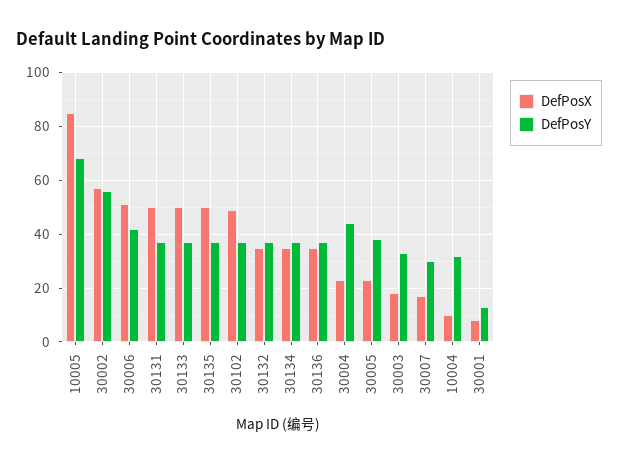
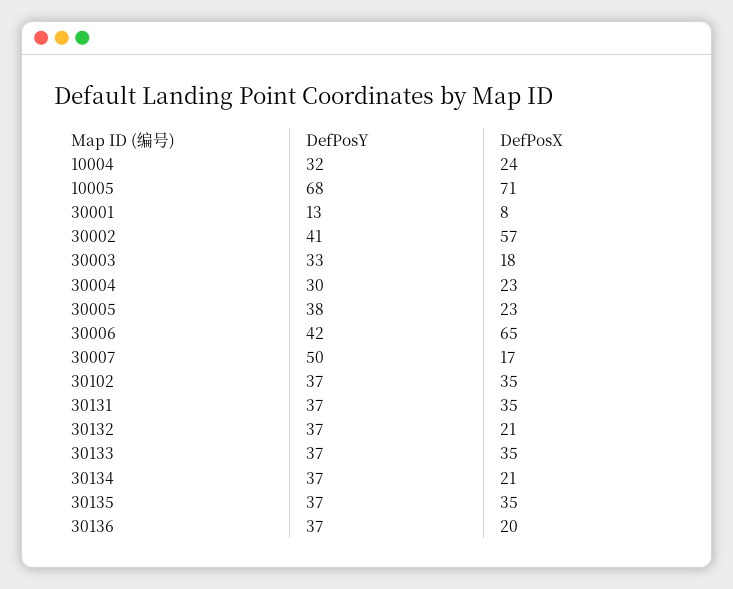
  {
    "DefPosX": {
-     "10005": 85,
+     "10005": 71,
      "30002": 57,
-     "30006": 50,
+     "30006": 65,
-     "30131": 50,
+     "30131": 35,
-     "30133": 50,
+     "30133": 35,
-     "30135": 50,
+     "30135": 35,
-     "30102": 50,
+     "30102": 35,
-     "30132": 35,
+     "30132": 21,
-     "30134": 35,
+     "30134": 21,
-     "30136": 35,
+     "30136": 20,
      "30004": 23,
      "30005": 23,
      "30003": 18,
      "30007": 17,
-     "10004": 10,
+     "10004": 24,
      "30001": 8
    },
    "DefPosY": {
      "10005": 68,
-     "30002": 55,
+     "30002": 41,
      "30006": 42,
      "30131": 37,
      "30133": 37,
      "30135": 37,
      "30102": 37,
      "30132": 37,
      "30134": 37,
      "30136": 37,
-     "30004": 45,
+     "30004": 30,
      "30005": 38,
      "30003": 33,
-     "30007": 30,
+     "30007": 50,
      "10004": 32,
      "30001": 13
    }
  }

